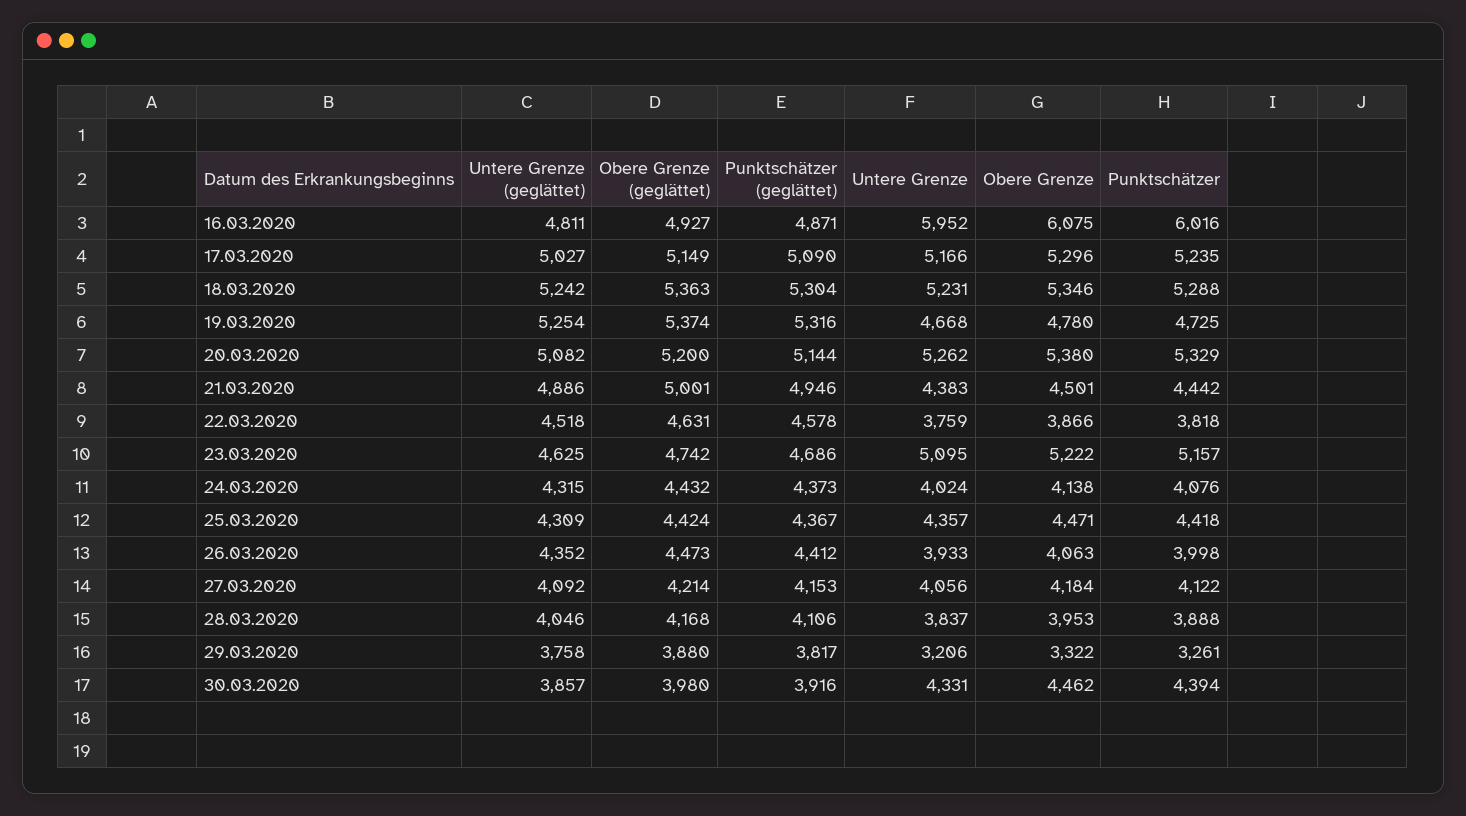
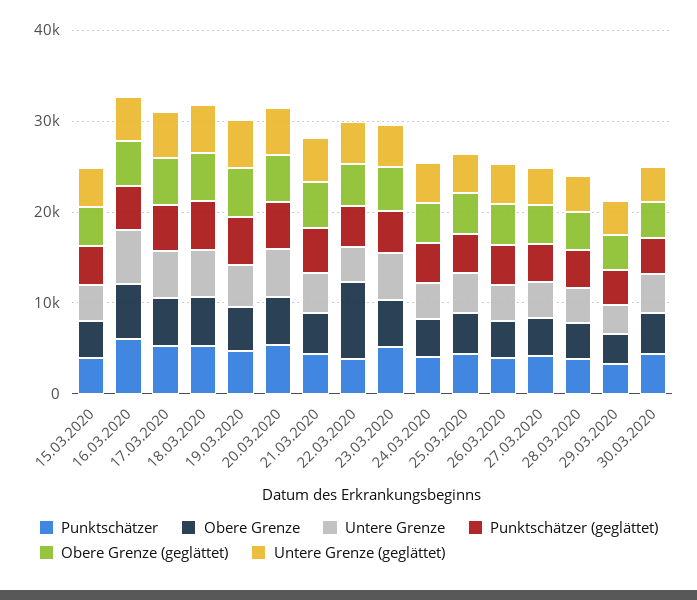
  {
    "Untere Grenze (geglättet)": {
      "16.03.2020": 4811,
      "17.03.2020": 5027,
      "18.03.2020": 5242,
      "19.03.2020": 5254,
      "20.03.2020": 5082,
      "21.03.2020": 4886,
      "22.03.2020": 4518,
      "23.03.2020": 4625,
      "24.03.2020": 4315,
      "25.03.2020": 4309,
      "26.03.2020": 4352,
      "27.03.2020": 4092,
      "28.03.2020": 4046,
      "29.03.2020": 3758,
-     "30.03.2020": 3857
+     "30.03.2020": 3857,
+     "15.03.2020": 4000
    },
    "Obere Grenze (geglättet)": {
      "16.03.2020": 4927,
      "17.03.2020": 5149,
      "18.03.2020": 5363,
      "19.03.2020": 5374,
      "20.03.2020": 5200,
      "21.03.2020": 5001,
      "22.03.2020": 4631,
      "23.03.2020": 4742,
      "24.03.2020": 4432,
      "25.03.2020": 4424,
      "26.03.2020": 4473,
      "27.03.2020": 4214,
      "28.03.2020": 4168,
      "29.03.2020": 3880,
-     "30.03.2020": 3980
+     "30.03.2020": 3980,
+     "15.03.2020": 4000
    },
    "Punktschätzer (geglättet)": {
      "16.03.2020": 4871,
      "17.03.2020": 5090,
      "18.03.2020": 5304,
      "19.03.2020": 5316,
      "20.03.2020": 5144,
      "21.03.2020": 4946,
      "22.03.2020": 4578,
      "23.03.2020": 4686,
      "24.03.2020": 4373,
      "25.03.2020": 4367,
      "26.03.2020": 4412,
      "27.03.2020": 4153,
      "28.03.2020": 4106,
      "29.03.2020": 3817,
-     "30.03.2020": 3916
+     "30.03.2020": 3916,
+     "15.03.2020": 4000
    },
    "Untere Grenze": {
      "16.03.2020": 5952,
      "17.03.2020": 5166,
      "18.03.2020": 5231,
      "19.03.2020": 4668,
      "20.03.2020": 5262,
      "21.03.2020": 4383,
      "22.03.2020": 3759,
      "23.03.2020": 5095,
      "24.03.2020": 4024,
      "25.03.2020": 4357,
      "26.03.2020": 3933,
      "27.03.2020": 4056,
      "28.03.2020": 3837,
      "29.03.2020": 3206,
-     "30.03.2020": 4331
+     "30.03.2020": 4331,
+     "15.03.2020": 4000
    },
    "Obere Grenze": {
      "16.03.2020": 6075,
      "17.03.2020": 5296,
      "18.03.2020": 5346,
      "19.03.2020": 4780,
      "20.03.2020": 5380,
      "21.03.2020": 4501,
-     "22.03.2020": 3866,
+     "22.03.2020": 8000,
      "23.03.2020": 5222,
      "24.03.2020": 4138,
      "25.03.2020": 4471,
      "26.03.2020": 4063,
      "27.03.2020": 4184,
      "28.03.2020": 3953,
      "29.03.2020": 3322,
-     "30.03.2020": 4462
+     "30.03.2020": 4462,
+     "15.03.2020": 4000
    },
    "Punktschätzer": {
      "16.03.2020": 6016,
      "17.03.2020": 5235,
      "18.03.2020": 5288,
      "19.03.2020": 4725,
      "20.03.2020": 5329,
      "21.03.2020": 4442,
      "22.03.2020": 3818,
      "23.03.2020": 5157,
      "24.03.2020": 4076,
      "25.03.2020": 4418,
      "26.03.2020": 3998,
      "27.03.2020": 4122,
      "28.03.2020": 3888,
      "29.03.2020": 3261,
-     "30.03.2020": 4394
+     "30.03.2020": 4394,
+     "15.03.2020": 4000
    }
  }

